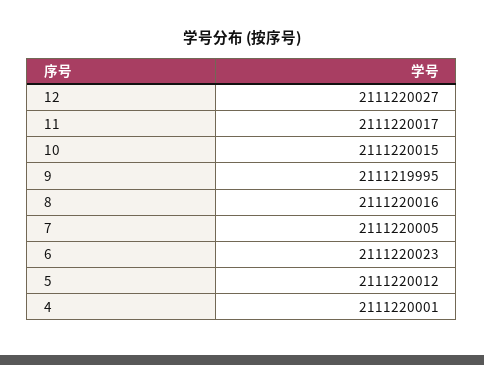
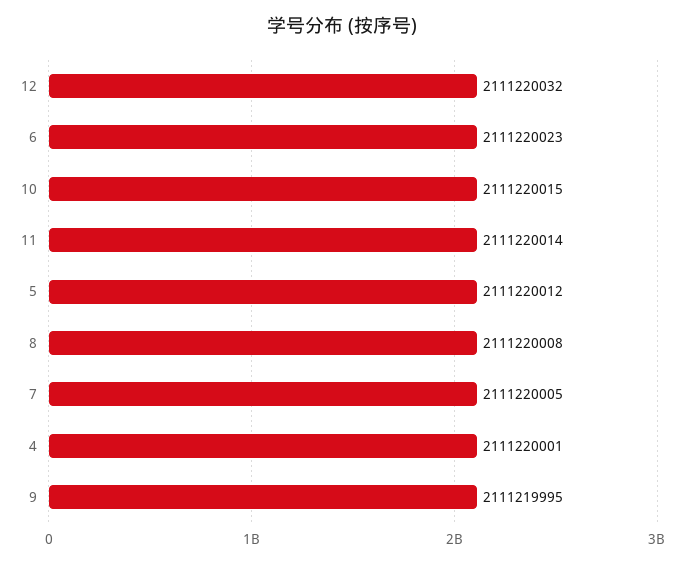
  {
-   "12": 2111220027,
+   "12": 2111220032,
-   "11": 2111220017,
+   "11": 2111220014,
    "10": 2111220015,
    "9": 2111219995,
-   "8": 2111220016,
+   "8": 2111220008,
    "7": 2111220005,
    "6": 2111220023,
    "5": 2111220012,
    "4": 2111220001
  }

